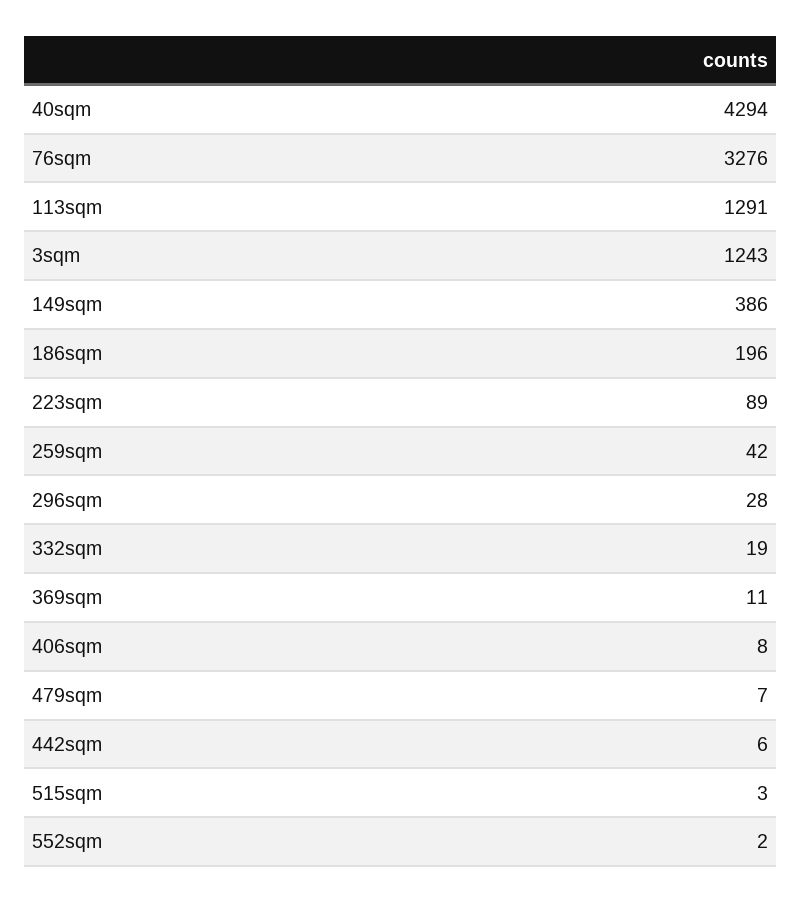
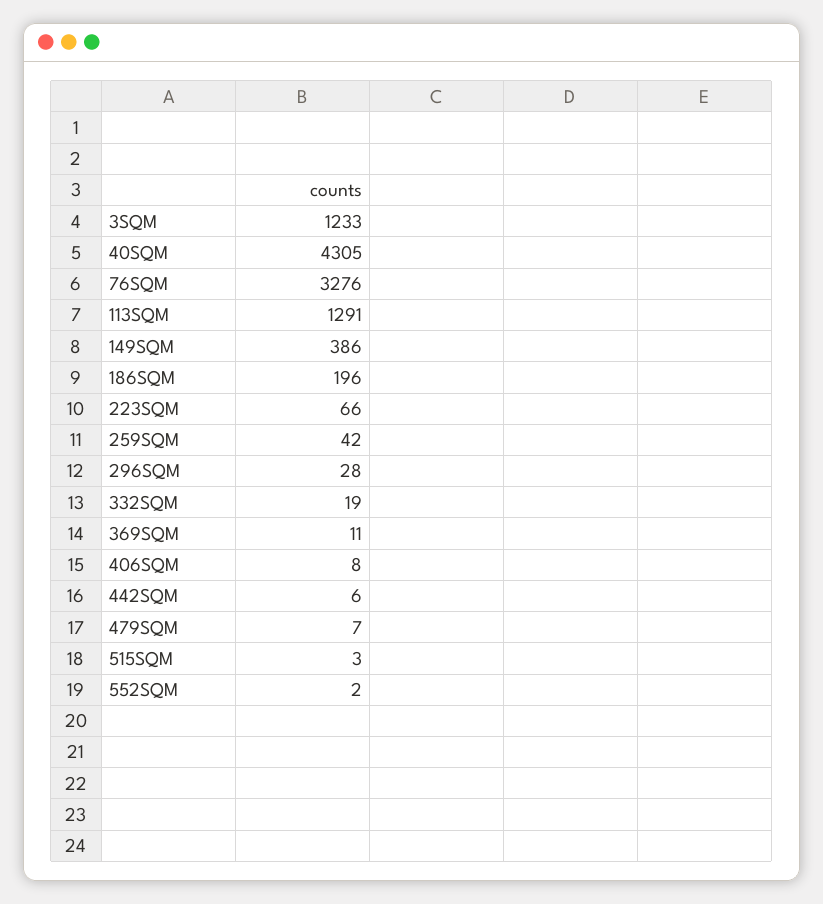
  {
-   "40sqm": 4294,
+   "40sqm": 4305,
    "76sqm": 3276,
    "113sqm": 1291,
-   "3sqm": 1243,
+   "3sqm": 1233,
    "149sqm": 386,
    "186sqm": 196,
-   "223sqm": 89,
+   "223sqm": 66,
    "259sqm": 42,
    "296sqm": 28,
    "332sqm": 19,
    "369sqm": 11,
    "406sqm": 8,
    "479sqm": 7,
    "442sqm": 6,
    "515sqm": 3,
    "552sqm": 2
  }

